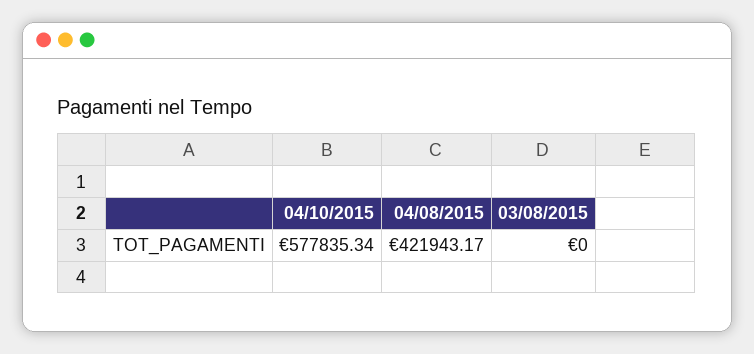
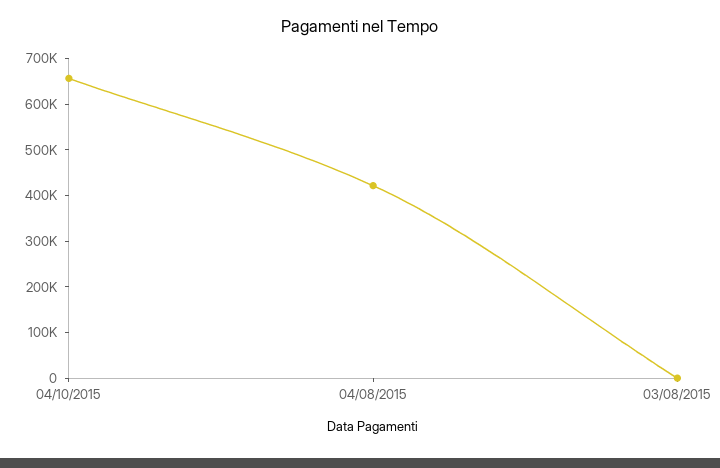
  {
-   "04/10/2015": 577835.34,
+   "04/10/2015": 660000,
    "04/08/2015": 421943.17,
    "03/08/2015": 0
  }

